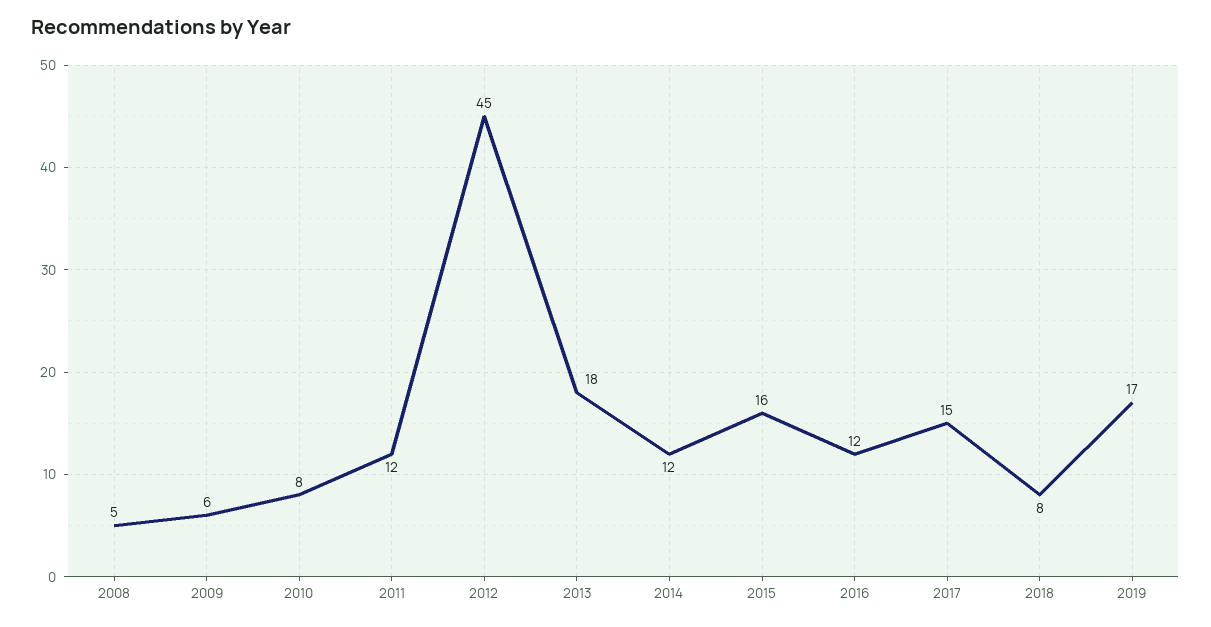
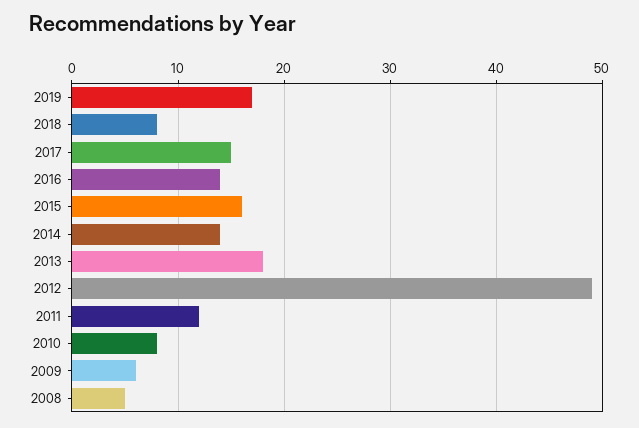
  {
    "2008": 5,
    "2009": 6,
    "2010": 8,
    "2011": 12,
-   "2012": 45,
+   "2012": 49,
    "2013": 18,
-   "2014": 12,
+   "2014": 14,
    "2015": 16,
-   "2016": 12,
+   "2016": 14,
    "2017": 15,
    "2018": 8,
    "2019": 17
  }

